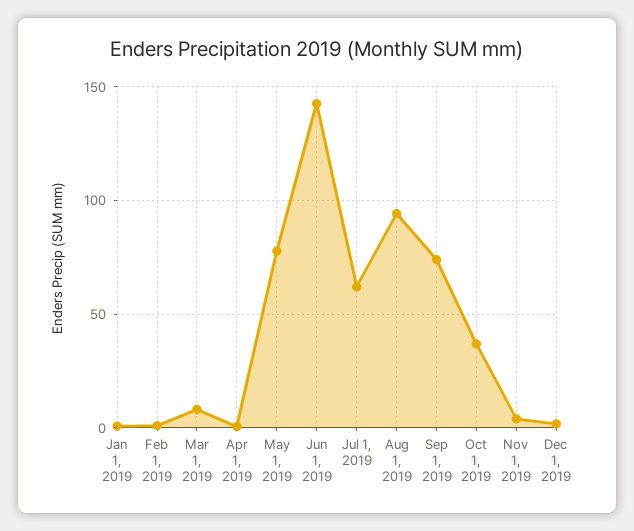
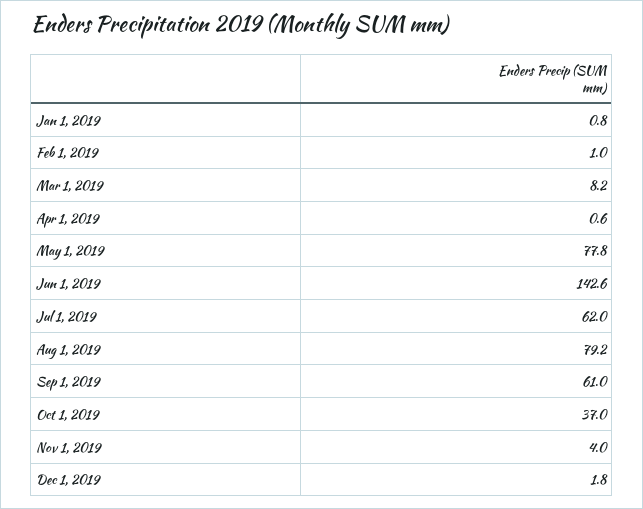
  {
    "Jan 1, 2019": 0.8,
    "Feb 1, 2019": 1,
    "Mar 1, 2019": 8.2,
    "Apr 1, 2019": 0.6,
    "May 1, 2019": 77.8,
    "Jun 1, 2019": 142.6,
    "Jul 1, 2019": 62,
-   "Aug 1, 2019": 95,
+   "Aug 1, 2019": 79.2,
-   "Sep 1, 2019": 75,
+   "Sep 1, 2019": 61,
    "Oct 1, 2019": 37,
    "Nov 1, 2019": 4,
    "Dec 1, 2019": 1.8
  }

